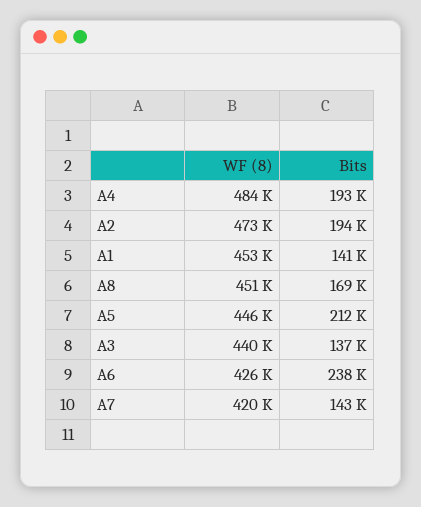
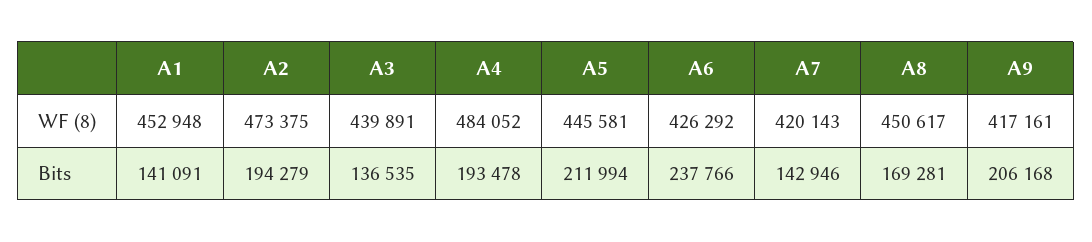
  {
    "WF (8)": {
      "A4": 484052,
      "A2": 473375,
      "A1": 452948,
      "A8": 450617,
      "A5": 445581,
      "A3": 439891,
      "A6": 426292,
-     "A7": 420143
+     "A7": 420143,
+     "A9": 417161
    },
    "Bits": {
      "A4": 193478,
      "A2": 194279,
      "A1": 141091,
      "A8": 169281,
      "A5": 211994,
      "A3": 136535,
      "A6": 237766,
-     "A7": 142946
+     "A7": 142946,
+     "A9": 206168
    }
  }

